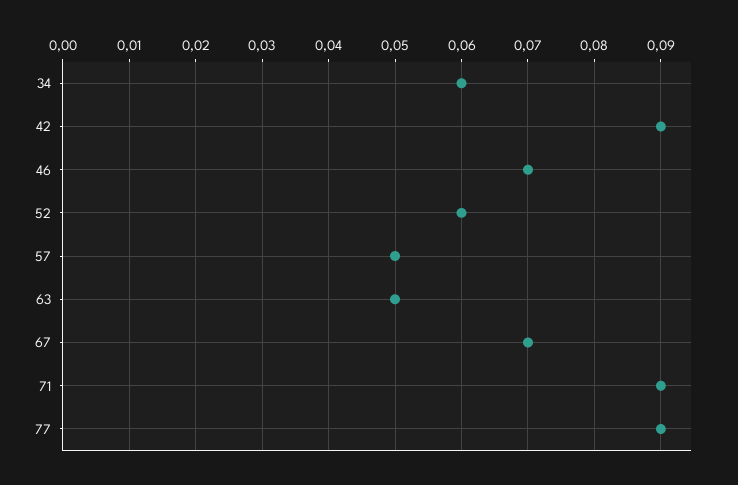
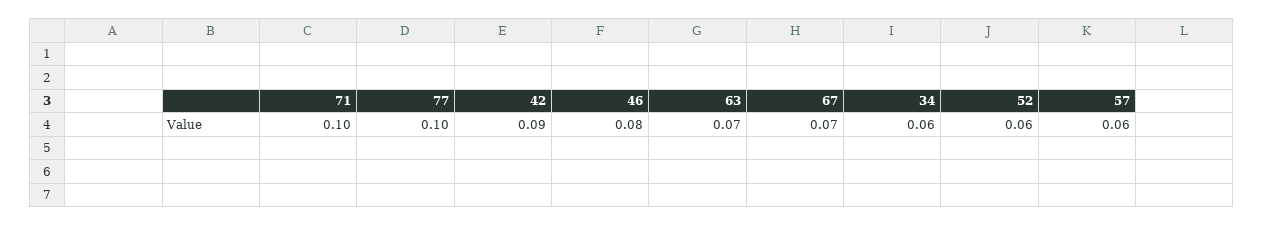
  {
    "34": 0.06,
    "42": 0.09,
-   "46": 0.07,
+   "46": 0.08,
    "52": 0.06,
-   "57": 0.05,
+   "57": 0.06,
-   "63": 0.05,
+   "63": 0.07,
    "67": 0.07,
-   "71": 0.09,
+   "71": 0.1,
-   "77": 0.09
+   "77": 0.1
  }

